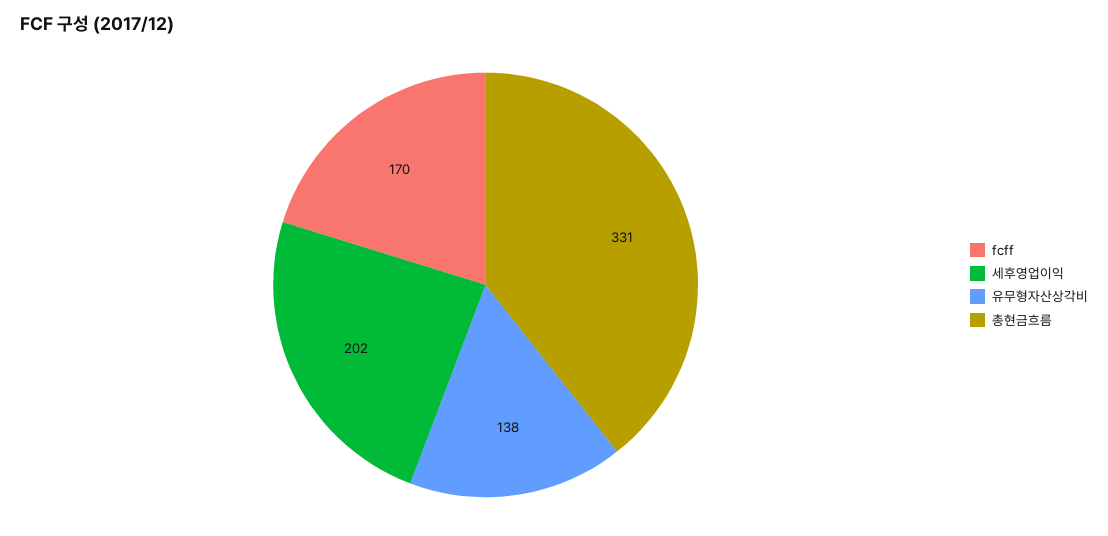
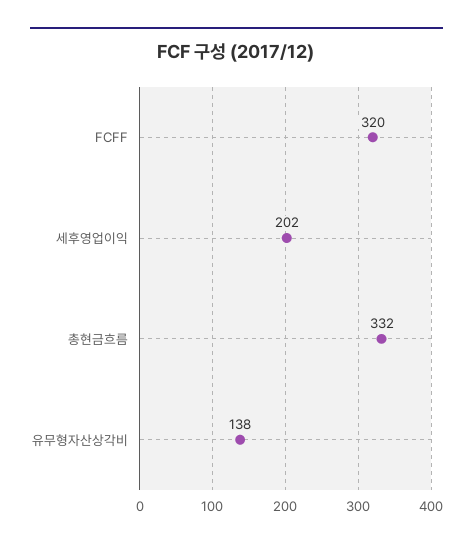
  {
-   "fcff": 170,
+   "fcff": 320,
    "세후영업이익": 202,
    "유무형자산상각비": 138,
-   "총현금흐름": 331
+   "총현금흐름": 332
  }

